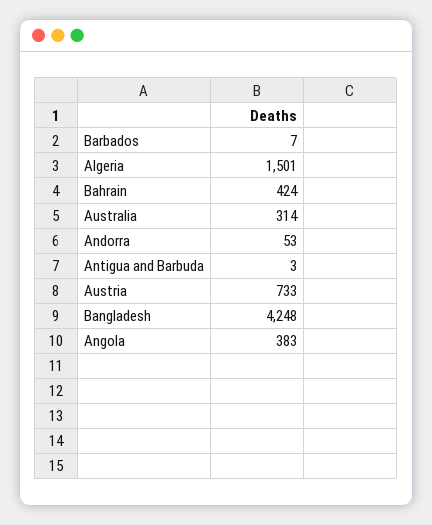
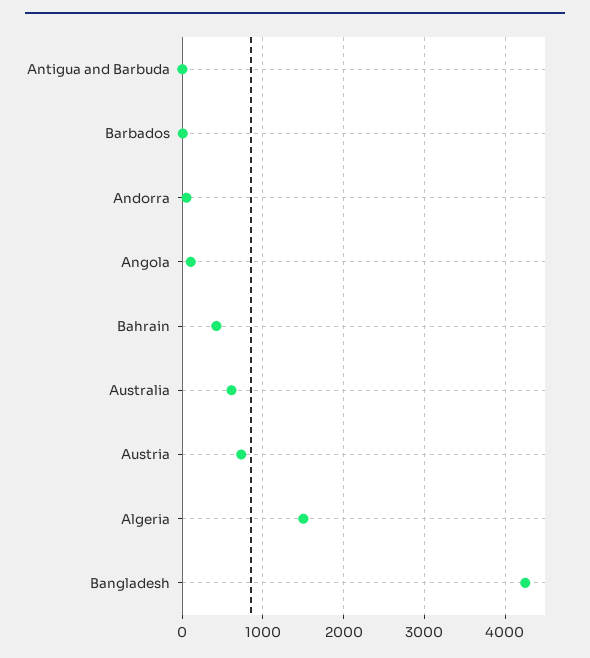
  {
    "Barbados": 7,
    "Algeria": 1501,
    "Bahrain": 424,
-   "Australia": 314,
+   "Australia": 600,
    "Andorra": 53,
    "Antigua and Barbuda": 3,
    "Austria": 733,
    "Bangladesh": 4248,
-   "Angola": 383
+   "Angola": 100
  }

